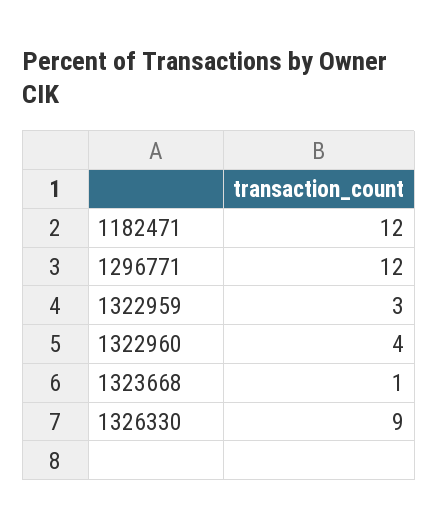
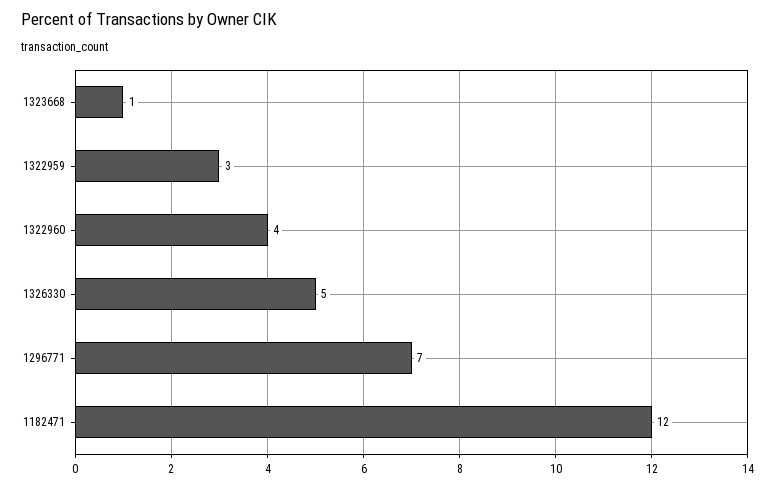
  {
    "1182471": 12,
-   "1296771": 12,
+   "1296771": 7,
    "1322959": 3,
    "1322960": 4,
    "1323668": 1,
-   "1326330": 9
+   "1326330": 5
  }

